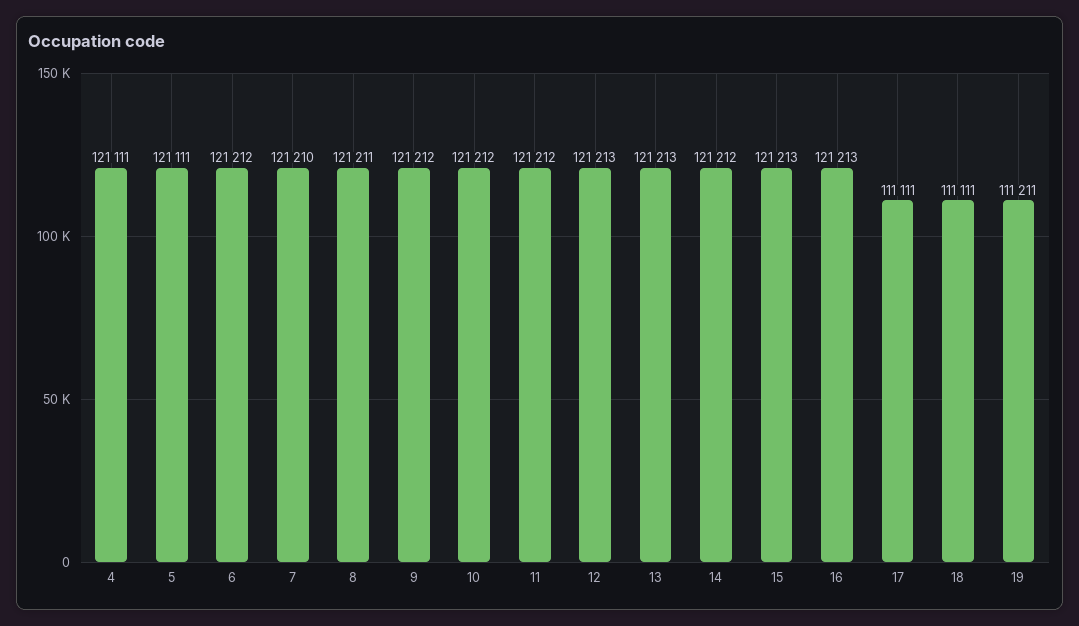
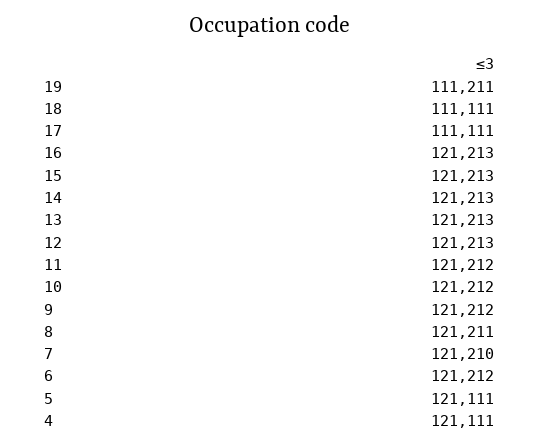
  {
    "4": 121111,
    "5": 121111,
    "6": 121212,
    "7": 121210,
    "8": 121211,
    "9": 121212,
    "10": 121212,
    "11": 121212,
    "12": 121213,
    "13": 121213,
-   "14": 121212,
+   "14": 121213,
    "15": 121213,
    "16": 121213,
    "17": 111111,
    "18": 111111,
    "19": 111211
  }

